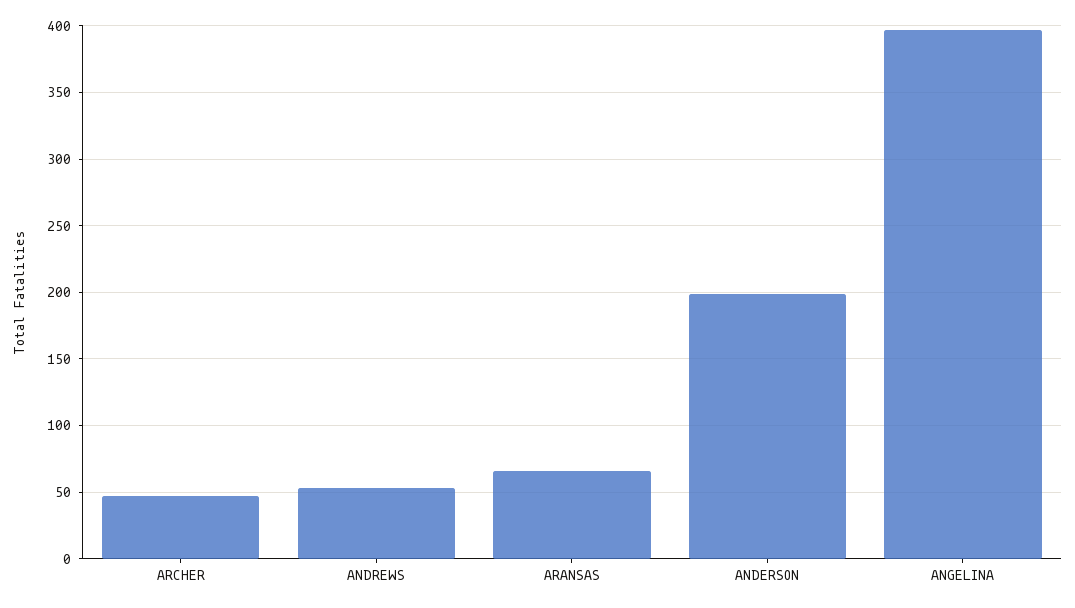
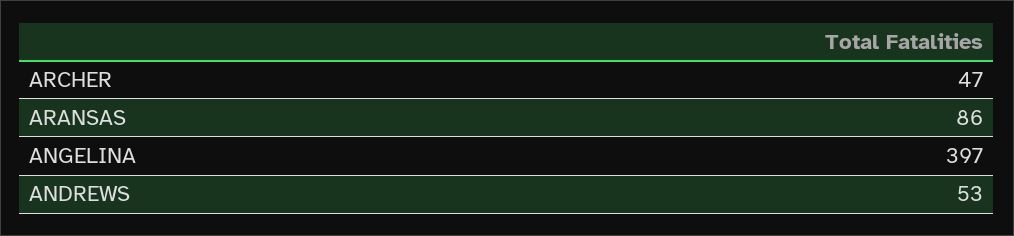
  {
    "ARCHER": 47,
    "ANDREWS": 53,
-   "ARANSAS": 65,
+   "ARANSAS": 86,
-   "ANDERSON": 200,
    "ANGELINA": 397
  }

